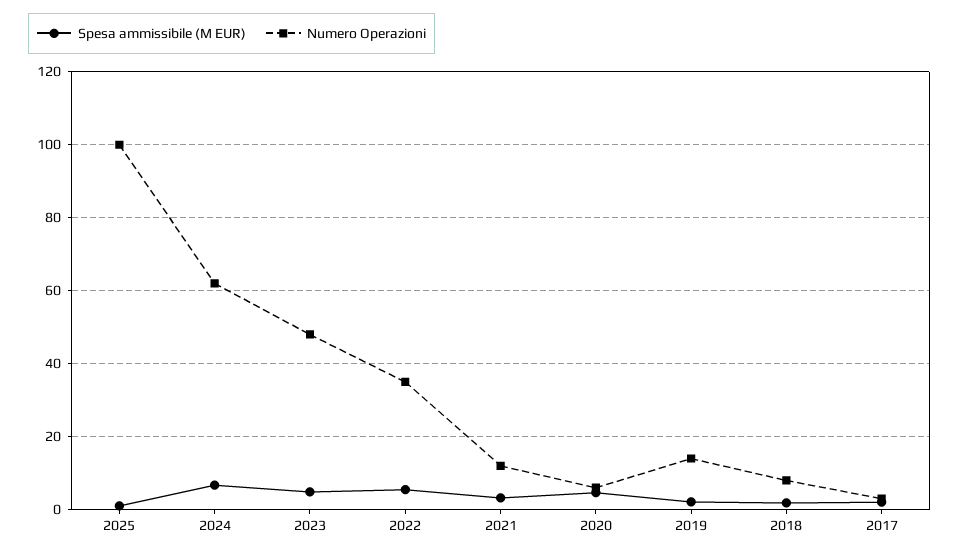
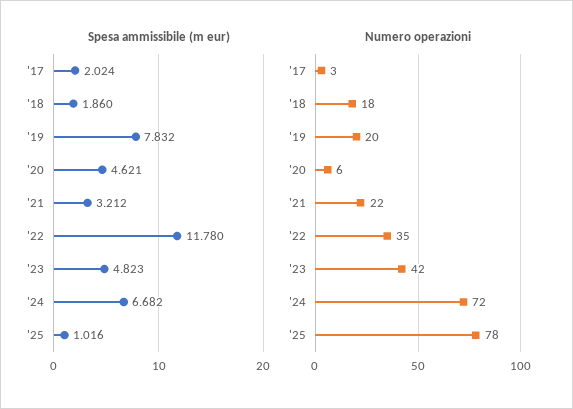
  {
    "Spesa ammissibile (M EUR)": {
      "2025": 1.016,
      "2024": 6.682,
      "2023": 4.823,
-     "2022": 6,
+     "2022": 11.78,
      "2021": 3.212,
      "2020": 4.621,
-     "2019": 2,
+     "2019": 7.832,
      "2018": 1.86,
      "2017": 2.024
    },
    "Numero Operazioni": {
-     "2025": 100,
+     "2025": 78,
-     "2024": 62,
+     "2024": 72,
-     "2023": 48,
+     "2023": 42,
      "2022": 35,
-     "2021": 12,
+     "2021": 22,
      "2020": 6,
-     "2019": 14,
+     "2019": 20,
-     "2018": 8,
+     "2018": 18,
      "2017": 3
    }
  }

